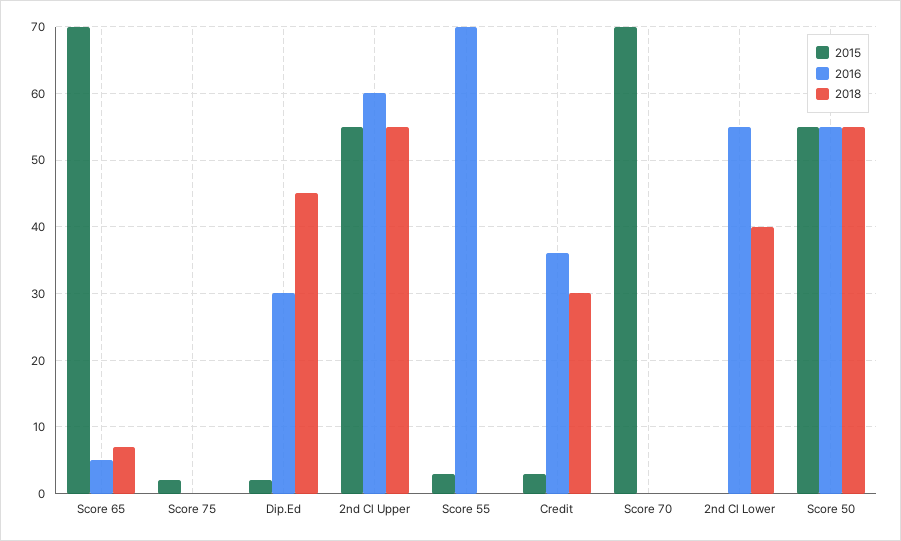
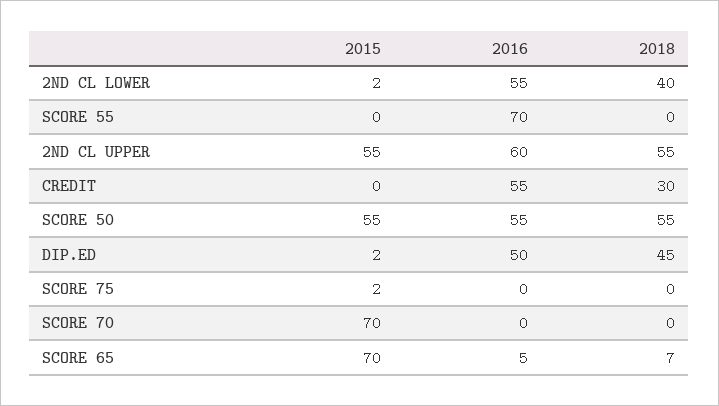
  {
    "2015": {
      "Score 65": 70,
      "Score 75": 2,
      "Dip.Ed": 2,
      "2nd Cl Upper": 55,
-     "Score 55": 3,
+     "Score 55": 0,
-     "Credit": 3,
+     "Credit": 0,
      "Score 70": 70,
-     "2nd Cl Lower": 0,
+     "2nd Cl Lower": 2,
      "Score 50": 55
    },
    "2016": {
      "Score 65": 5,
      "Score 75": 0,
-     "Dip.Ed": 30,
+     "Dip.Ed": 50,
      "2nd Cl Upper": 60,
      "Score 55": 70,
-     "Credit": 36,
+     "Credit": 55,
      "Score 70": 0,
      "2nd Cl Lower": 55,
      "Score 50": 55
    },
    "2018": {
      "Score 65": 7,
      "Score 75": 0,
      "Dip.Ed": 45,
      "2nd Cl Upper": 55,
      "Score 55": 0,
      "Credit": 30,
      "Score 70": 0,
      "2nd Cl Lower": 40,
      "Score 50": 55
    }
  }

